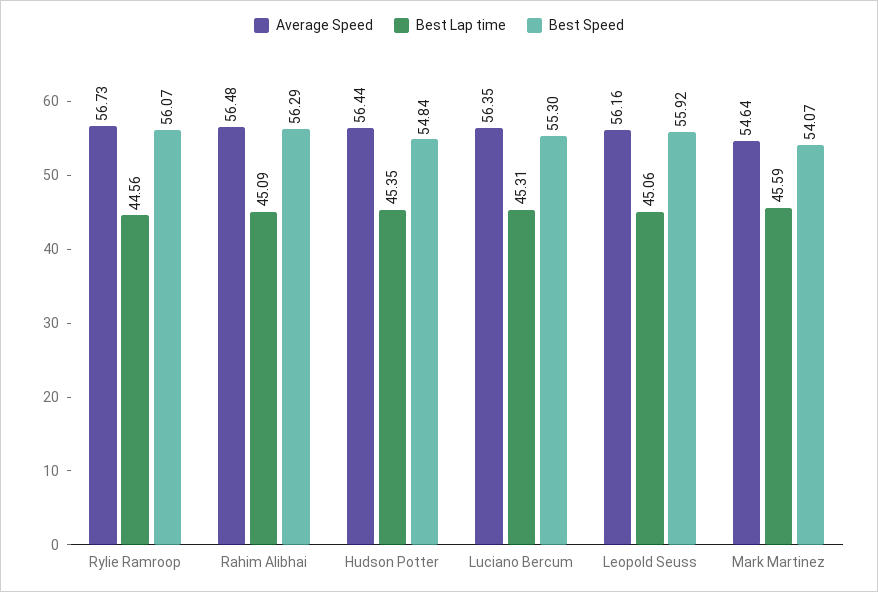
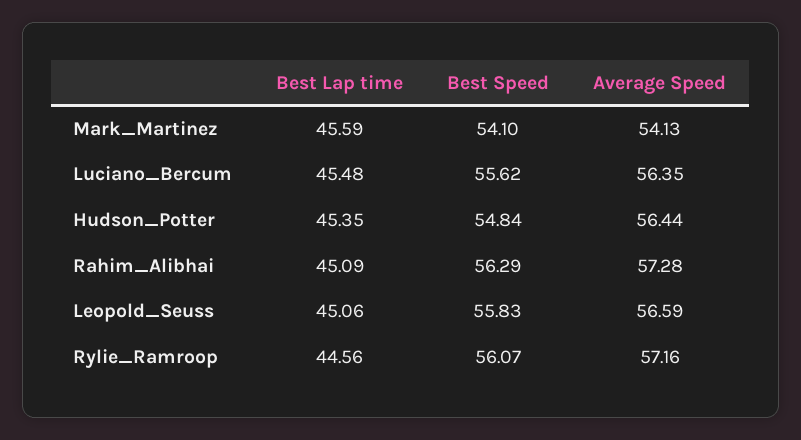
  {
    "Average Speed": {
-     "Rylie Ramroop": 56.73,
+     "Rylie Ramroop": 57.16,
-     "Rahim Alibhai": 56.48,
+     "Rahim Alibhai": 57.28,
      "Hudson Potter": 56.44,
      "Luciano Bercum": 56.35,
-     "Leopold Seuss": 56.16,
+     "Leopold Seuss": 56.59,
-     "Mark Martinez": 54.64
+     "Mark Martinez": 54.13
    },
    "Best Lap time": {
      "Rylie Ramroop": 44.56,
      "Rahim Alibhai": 45.09,
      "Hudson Potter": 45.35,
-     "Luciano Bercum": 45.31,
+     "Luciano Bercum": 45.48,
      "Leopold Seuss": 45.06,
      "Mark Martinez": 45.59
    },
    "Best Speed": {
      "Rylie Ramroop": 56.07,
      "Rahim Alibhai": 56.29,
      "Hudson Potter": 54.84,
-     "Luciano Bercum": 55.3,
+     "Luciano Bercum": 55.62,
-     "Leopold Seuss": 55.92,
+     "Leopold Seuss": 55.83,
-     "Mark Martinez": 54.07
+     "Mark Martinez": 54.1
    }
  }

